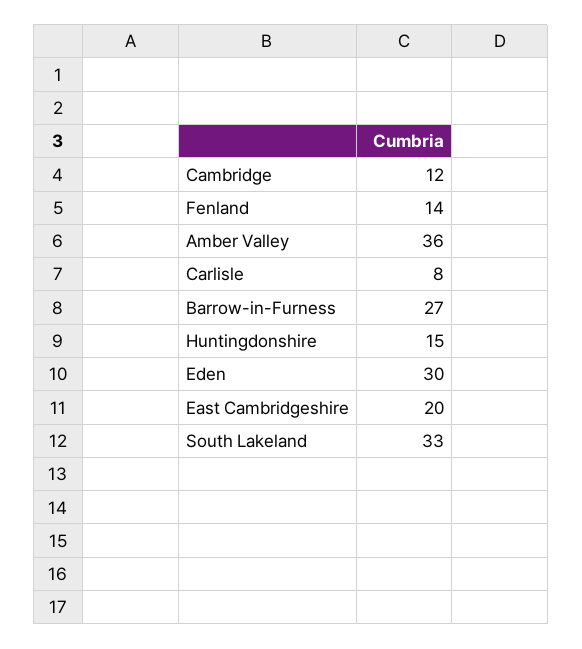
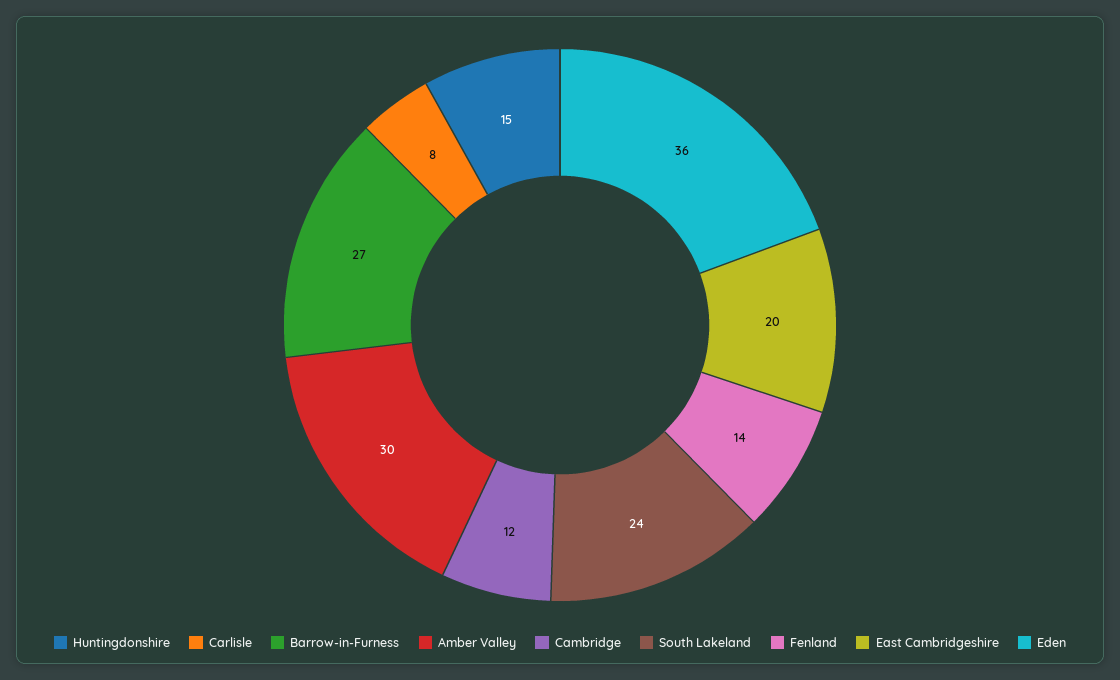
  {
    "Cambridge": 12,
    "Fenland": 14,
-   "Amber Valley": 36,
+   "Amber Valley": 30,
    "Carlisle": 8,
    "Barrow-in-Furness": 27,
    "Huntingdonshire": 15,
-   "Eden": 30,
+   "Eden": 36,
    "East Cambridgeshire": 20,
-   "South Lakeland": 33
+   "South Lakeland": 24
  }

